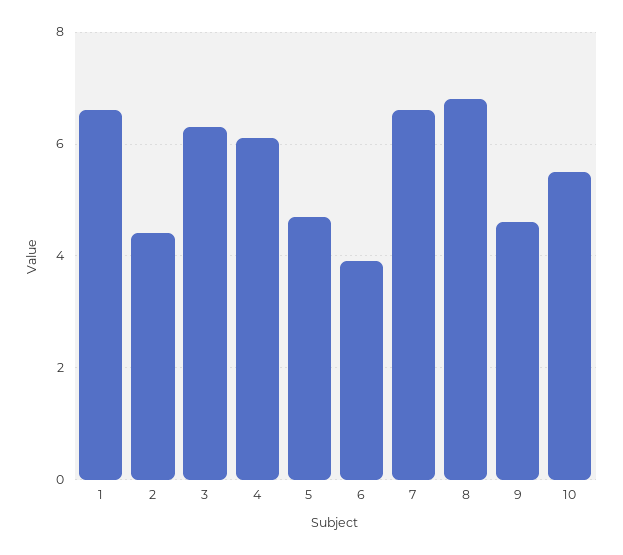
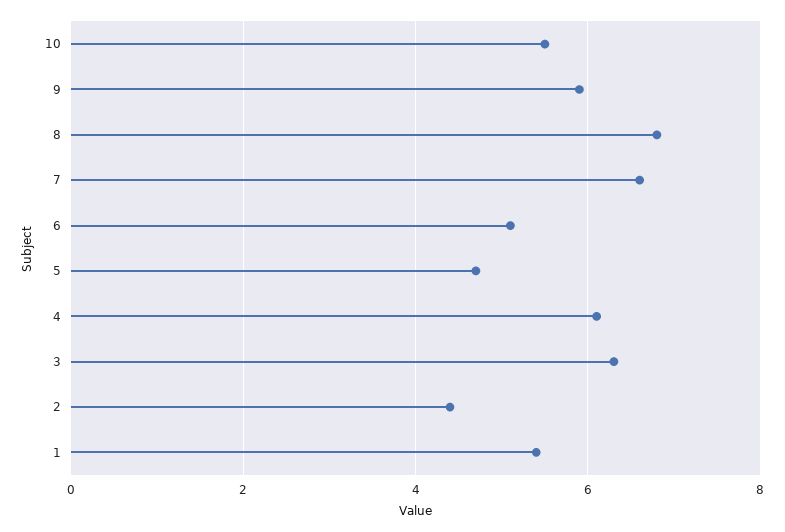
  {
-   "1": 6.5,
+   "1": 5.5,
    "2": 4.5,
    "3": 6.5,
    "4": 6,
    "5": 4.5,
-   "6": 4,
+   "6": 5,
    "7": 6.5,
    "8": 7,
-   "9": 4.5,
+   "9": 6,
    "10": 5.5
  }

